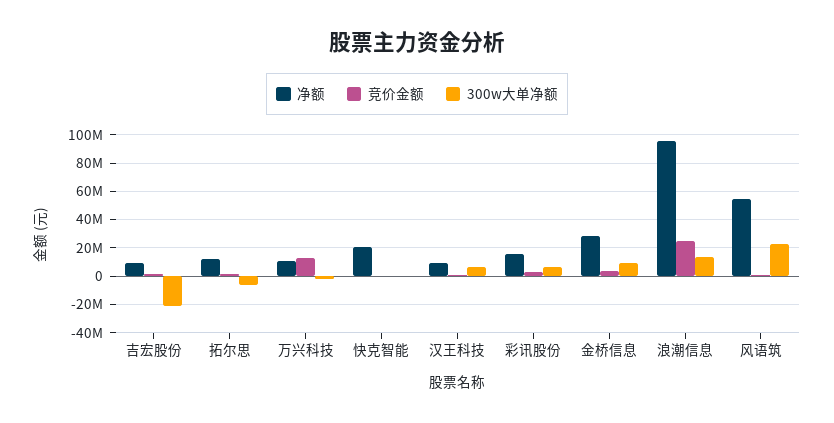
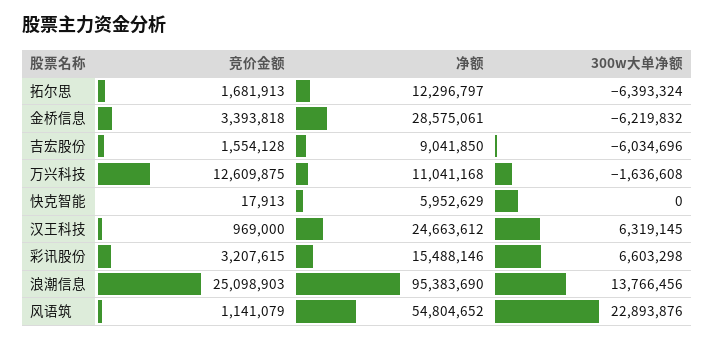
  {
    "净额": {
      "吉宏股份": 9041850,
      "拓尔思": 12296797,
      "万兴科技": 11041168,
-     "快克智能": 20000000,
+     "快克智能": 5952629,
-     "汉王科技": 10000000,
+     "汉王科技": 24663612,
      "彩讯股份": 15488146,
      "金桥信息": 28575061,
      "浪潮信息": 95383690,
      "风语筑": 54804652
    },
    "竞价金额": {
      "吉宏股份": 1554128,
      "拓尔思": 1681913,
      "万兴科技": 12609875,
      "快克智能": 17913,
      "汉王科技": 969000,
      "彩讯股份": 3207615,
      "金桥信息": 3393818,
      "浪潮信息": 25098903,
      "风语筑": 1141079
    },
    "300w大单净额": {
-     "吉宏股份": -20000000,
+     "吉宏股份": -6034696,
      "拓尔思": -6393324,
      "万兴科技": -1636608,
      "快克智能": 0,
      "汉王科技": 6319145,
      "彩讯股份": 6603298,
-     "金桥信息": 10000000,
+     "金桥信息": -6219832,
      "浪潮信息": 13766456,
      "风语筑": 22893876
    }
  }

